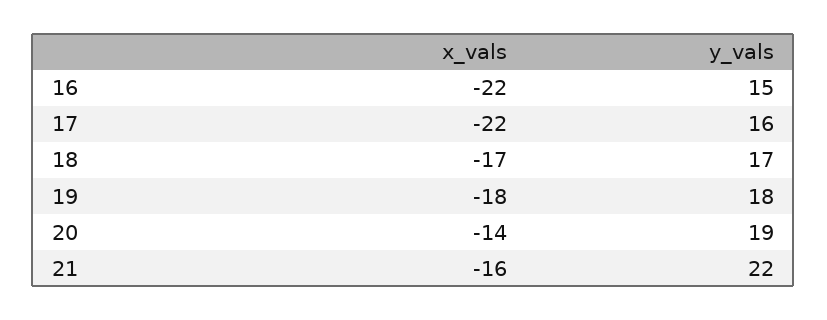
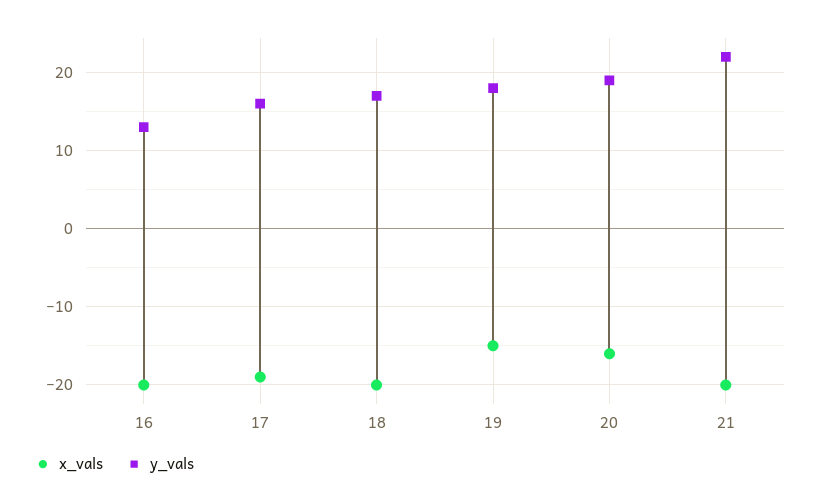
  {
    "x_vals": {
-     "16": -22,
+     "16": -20,
-     "17": -22,
+     "17": -19,
-     "18": -17,
+     "18": -20,
-     "19": -18,
+     "19": -15,
-     "20": -14,
+     "20": -16,
-     "21": -16
+     "21": -20
    },
    "y_vals": {
-     "16": 15,
+     "16": 13,
      "17": 16,
      "18": 17,
      "19": 18,
      "20": 19,
      "21": 22
    }
  }

